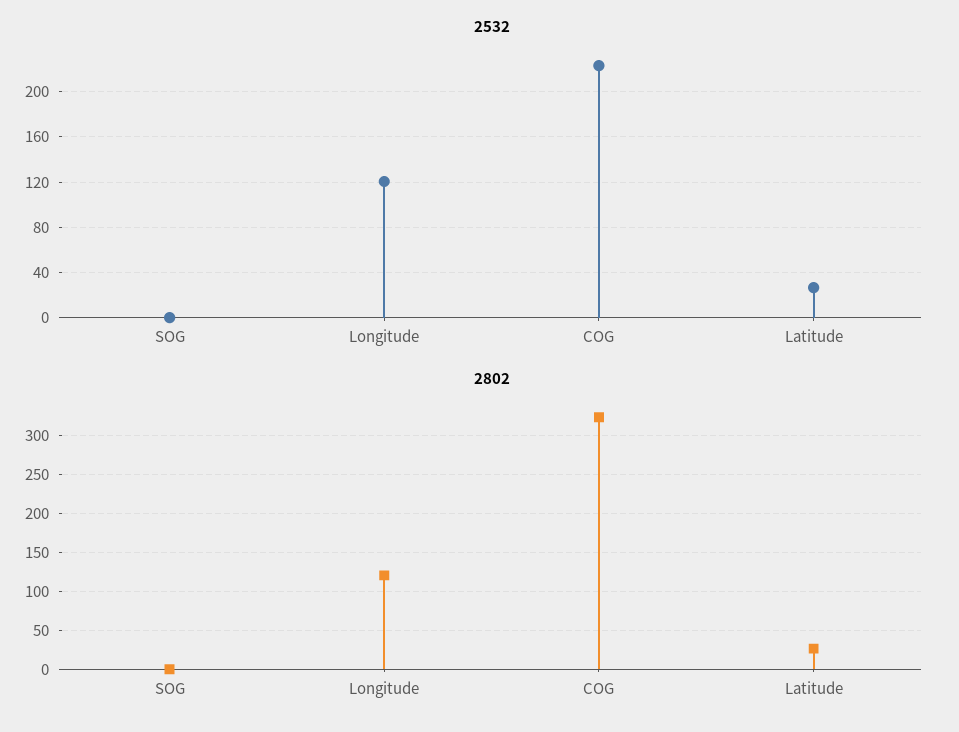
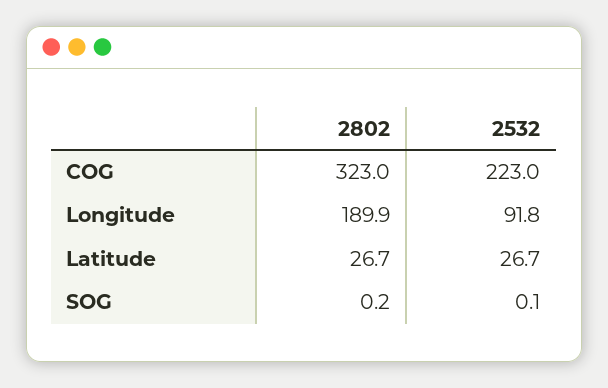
  {
    "2532": {
      "SOG": 0.1,
-     "Longitude": 120,
+     "Longitude": 91.8,
      "COG": 223,
      "Latitude": 26.7
    },
    "2802": {
      "SOG": 0.2,
-     "Longitude": 120,
+     "Longitude": 189.9,
      "COG": 323,
      "Latitude": 26.7
    }
  }

